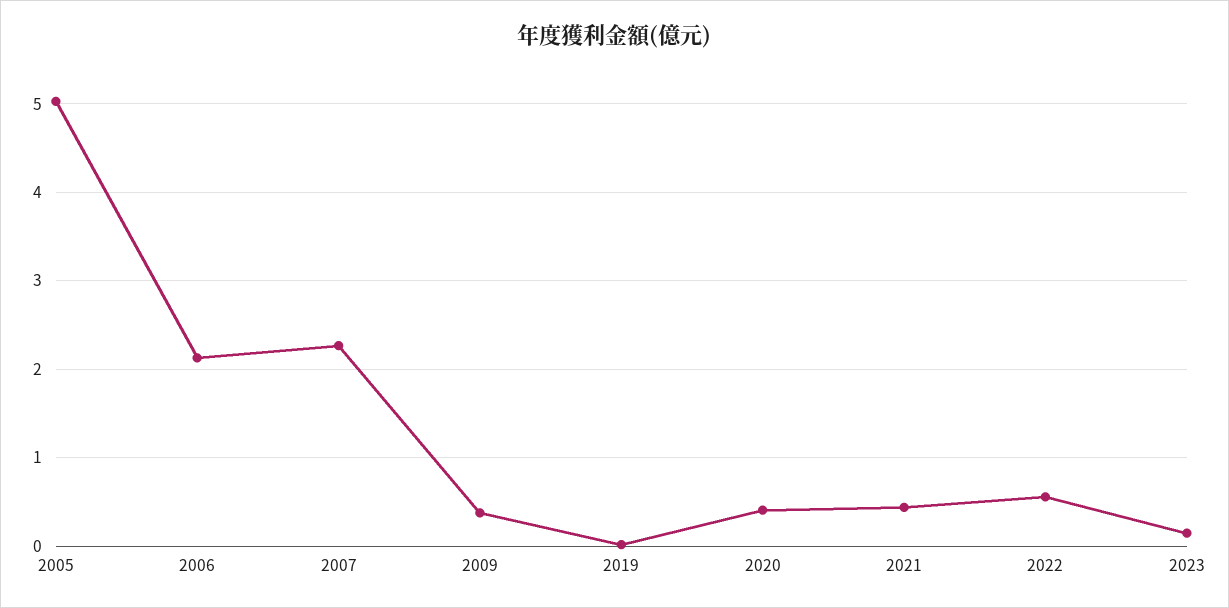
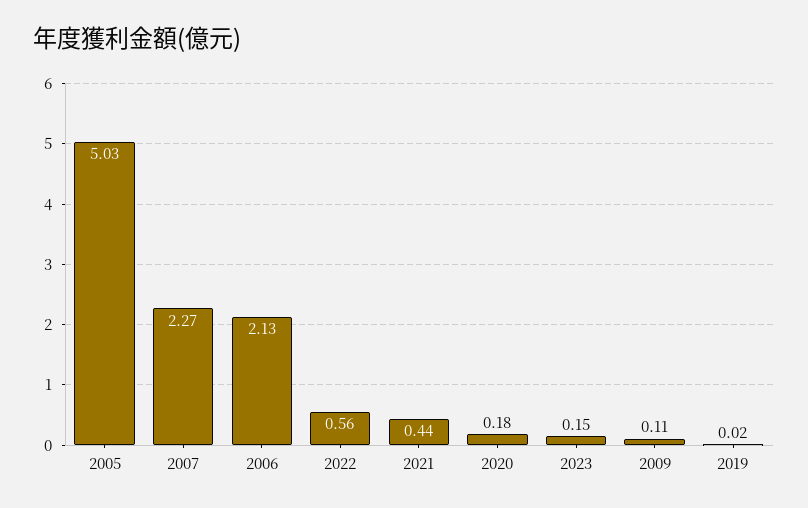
  {
    "2005": 5.03,
    "2006": 2.13,
    "2007": 2.27,
-   "2009": 0.4,
+   "2009": 0.11,
    "2019": 0.02,
-   "2020": 0.4,
+   "2020": 0.18,
    "2021": 0.44,
    "2022": 0.56,
    "2023": 0.15
  }

